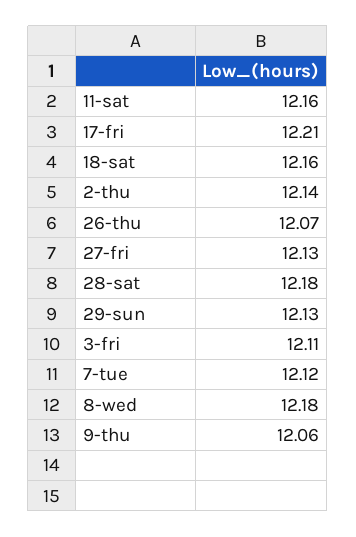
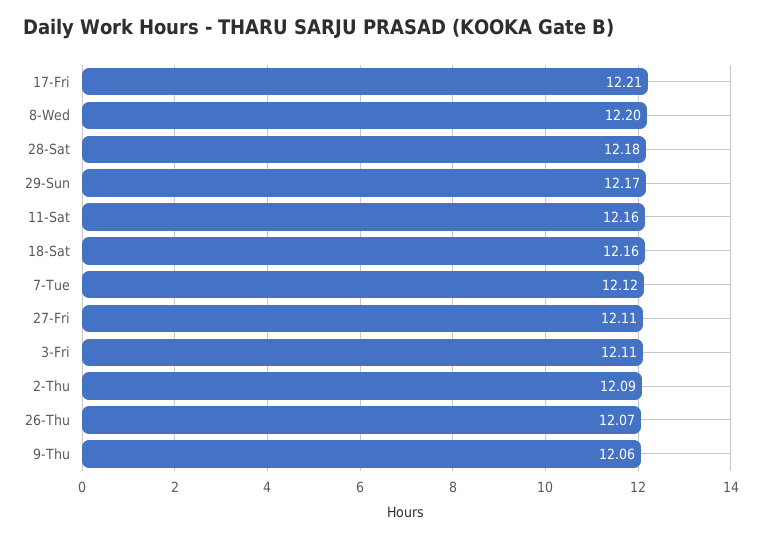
  {
    "11-sat": 12.16,
    "17-fri": 12.21,
    "18-sat": 12.16,
-   "2-thu": 12.14,
+   "2-thu": 12.09,
    "26-thu": 12.07,
-   "27-fri": 12.13,
+   "27-fri": 12.11,
    "28-sat": 12.18,
-   "29-sun": 12.13,
+   "29-sun": 12.17,
    "3-fri": 12.11,
    "7-tue": 12.12,
-   "8-wed": 12.18,
+   "8-wed": 12.2,
    "9-thu": 12.06
  }

